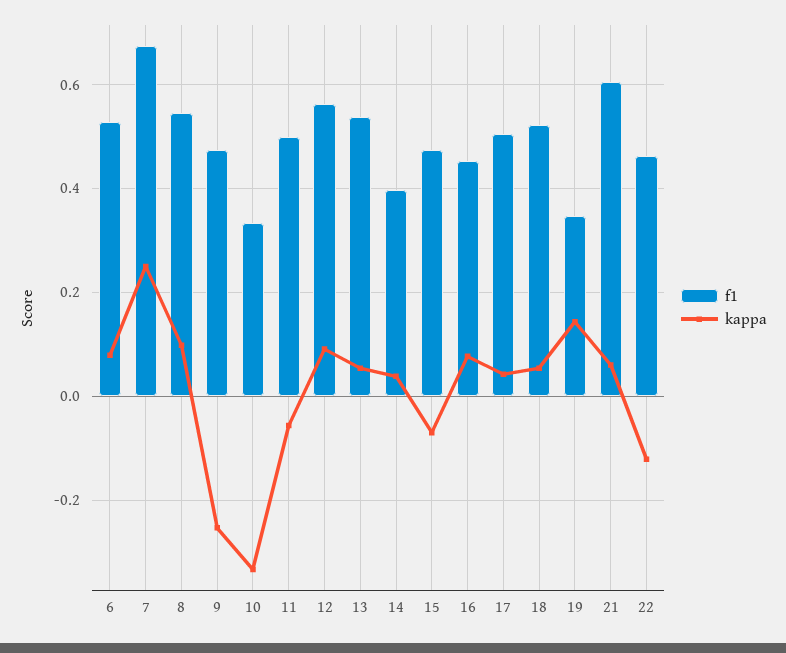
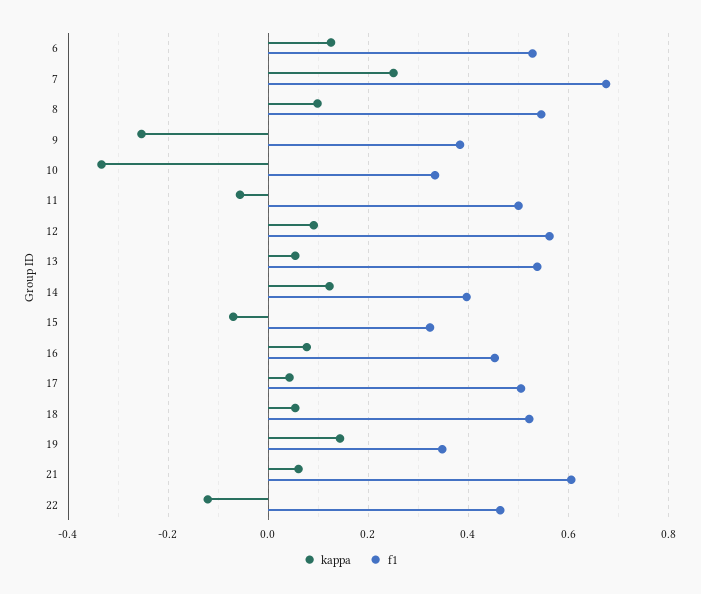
  {
    "f1": {
      "6": 0.52,
      "7": 0.68,
      "8": 0.54,
-     "9": 0.48,
+     "9": 0.38,
      "10": 0.34,
      "11": 0.5,
      "12": 0.56,
      "13": 0.54,
      "14": 0.4,
-     "15": 0.48,
+     "15": 0.32,
      "16": 0.46,
      "17": 0.5,
      "18": 0.52,
      "19": 0.34,
      "21": 0.6,
      "22": 0.46
    },
    "kappa": {
-     "6": 0.08,
+     "6": 0.12,
      "7": 0.26,
      "8": 0.1,
      "9": -0.26,
      "10": -0.34,
      "11": -0.06,
      "12": 0.1,
      "13": 0.06,
-     "14": 0.04,
+     "14": 0.12,
      "15": -0.06,
      "16": 0.08,
      "17": 0.04,
      "18": 0.06,
      "19": 0.14,
      "21": 0.06,
      "22": -0.12
    }
  }

